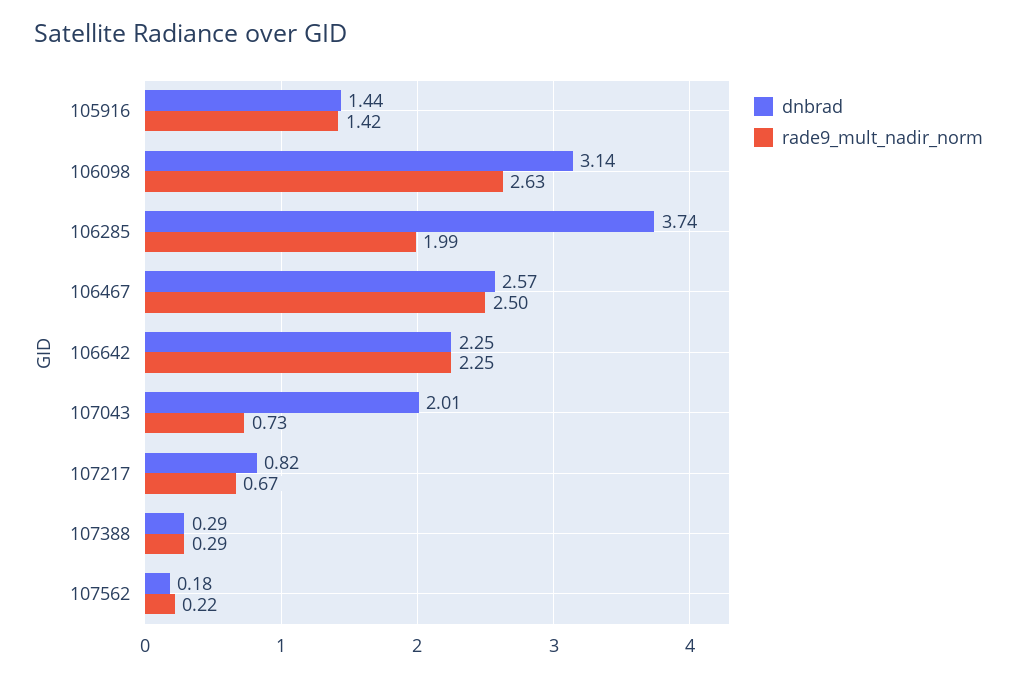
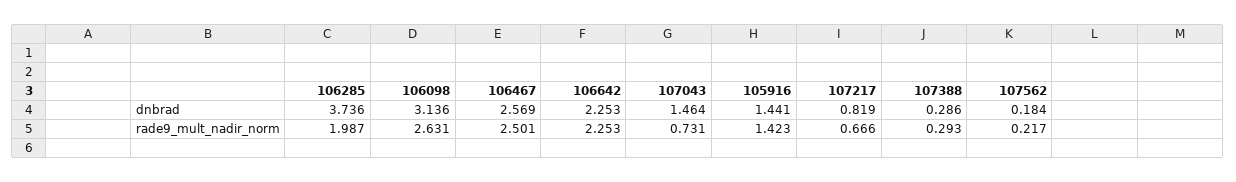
  {
    "dnbrad": {
      "105916": 1.441,
      "106098": 3.136,
      "106285": 3.736,
      "106467": 2.569,
      "106642": 2.253,
-     "107043": 2.01,
+     "107043": 1.464,
      "107217": 0.819,
      "107388": 0.286,
      "107562": 0.184
    },
    "rade9_mult_nadir_norm": {
      "105916": 1.423,
      "106098": 2.631,
      "106285": 1.987,
      "106467": 2.501,
      "106642": 2.253,
      "107043": 0.731,
      "107217": 0.666,
      "107388": 0.293,
      "107562": 0.217
    }
  }

